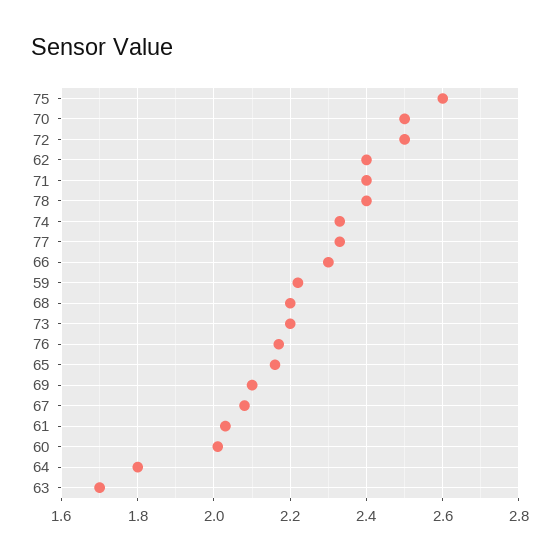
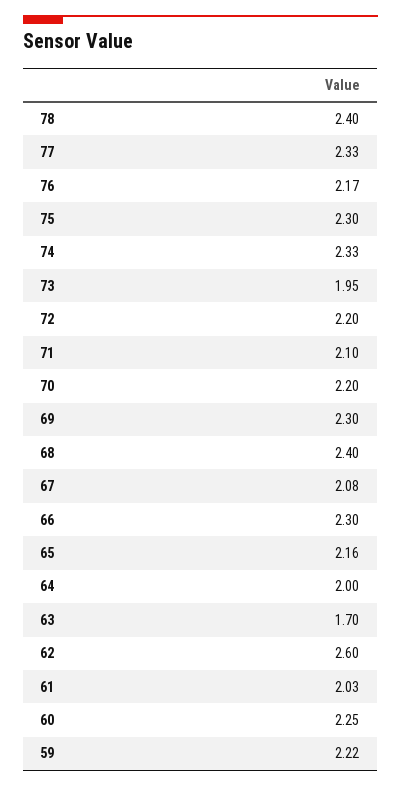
  {
-   "75": 2.6,
+   "75": 2.3,
-   "70": 2.5,
+   "70": 2.2,
-   "72": 2.5,
+   "72": 2.2,
-   "62": 2.4,
+   "62": 2.6,
-   "71": 2.4,
+   "71": 2.1,
    "78": 2.4,
    "74": 2.33,
    "77": 2.33,
    "66": 2.3,
    "59": 2.22,
-   "68": 2.2,
+   "68": 2.4,
-   "73": 2.2,
+   "73": 1.95,
    "76": 2.17,
    "65": 2.16,
-   "69": 2.1,
+   "69": 2.3,
    "67": 2.08,
    "61": 2.03,
-   "60": 2,
+   "60": 2.25,
-   "64": 1.8,
+   "64": 2,
    "63": 1.7
  }

